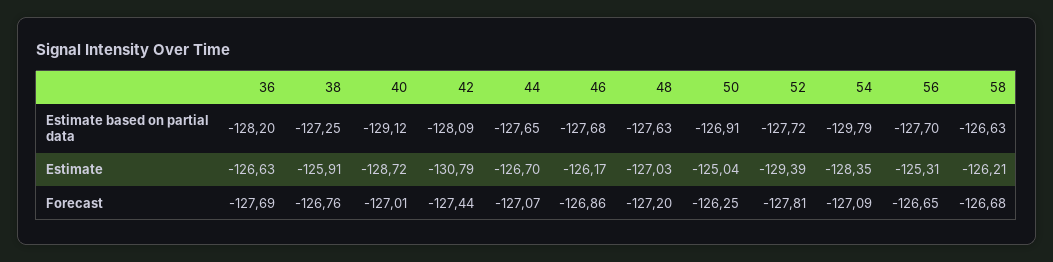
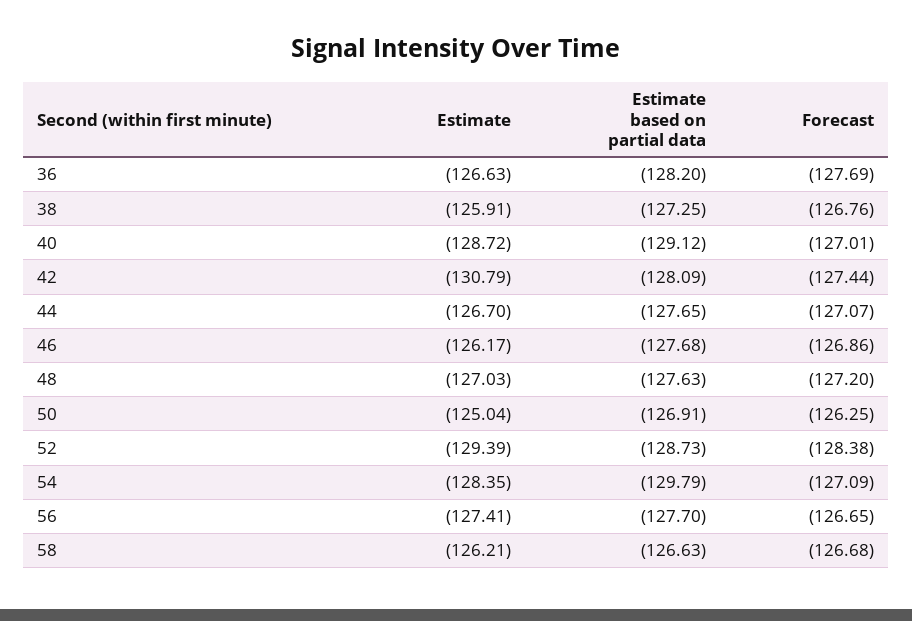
  {
    "36": {
      "Estimate based on partial data": -128.2,
      "Estimate": -126.63,
      "Forecast": -127.69
    },
    "38": {
      "Estimate based on partial data": -127.25,
      "Estimate": -125.91,
      "Forecast": -126.76
    },
    "40": {
      "Estimate based on partial data": -129.12,
      "Estimate": -128.72,
      "Forecast": -127.01
    },
    "42": {
      "Estimate based on partial data": -128.09,
      "Estimate": -130.79,
      "Forecast": -127.44
    },
    "44": {
      "Estimate based on partial data": -127.65,
      "Estimate": -126.7,
      "Forecast": -127.07
    },
    "46": {
      "Estimate based on partial data": -127.68,
      "Estimate": -126.17,
      "Forecast": -126.86
    },
    "48": {
      "Estimate based on partial data": -127.63,
      "Estimate": -127.03,
      "Forecast": -127.2
    },
    "50": {
      "Estimate based on partial data": -126.91,
      "Estimate": -125.04,
      "Forecast": -126.25
    },
    "52": {
-     "Estimate based on partial data": -127.72,
+     "Estimate based on partial data": -128.73,
      "Estimate": -129.39,
-     "Forecast": -127.81
+     "Forecast": -128.38
    },
    "54": {
      "Estimate based on partial data": -129.79,
      "Estimate": -128.35,
      "Forecast": -127.09
    },
    "56": {
      "Estimate based on partial data": -127.7,
-     "Estimate": -125.31,
+     "Estimate": -127.41,
      "Forecast": -126.65
    },
    "58": {
      "Estimate based on partial data": -126.63,
      "Estimate": -126.21,
      "Forecast": -126.68
    }
  }

